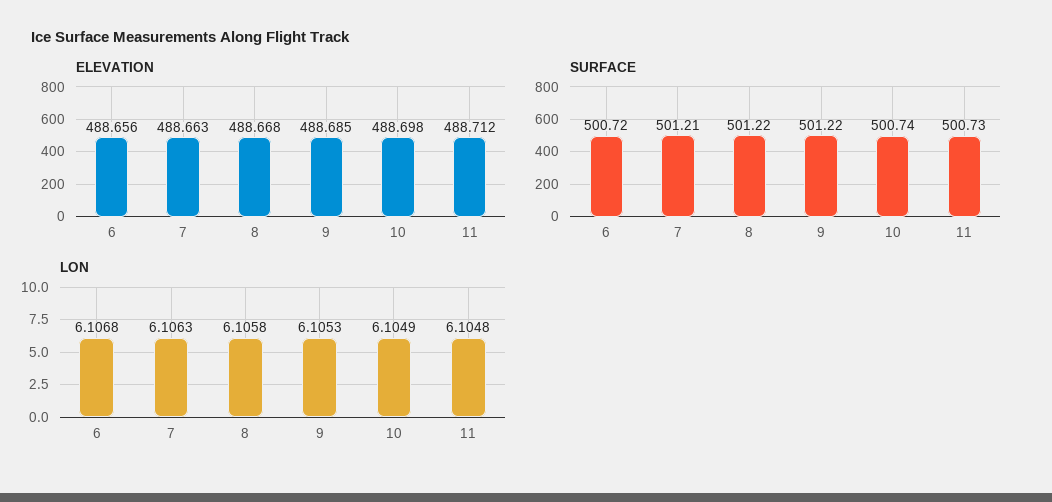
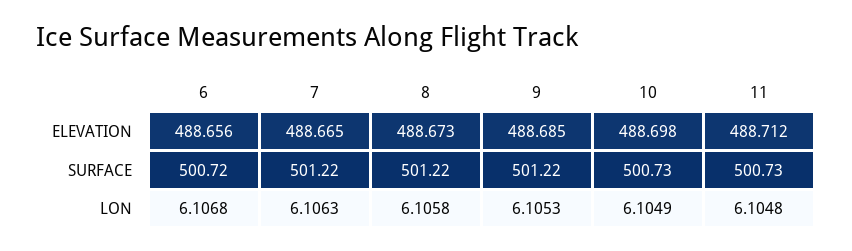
  {
    "ELEVATION": {
      "6": 488.656,
-     "7": 488.663,
+     "7": 488.665,
-     "8": 488.668,
+     "8": 488.673,
      "9": 488.685,
      "10": 488.698,
      "11": 488.712
    },
    "SURFACE": {
      "6": 500.72,
-     "7": 501.21,
+     "7": 501.22,
      "8": 501.22,
      "9": 501.22,
-     "10": 500.74,
+     "10": 500.73,
      "11": 500.73
    },
    "LON": {
      "6": 6.1068,
      "7": 6.1063,
      "8": 6.1058,
      "9": 6.1053,
      "10": 6.1049,
      "11": 6.1048
    }
  }

